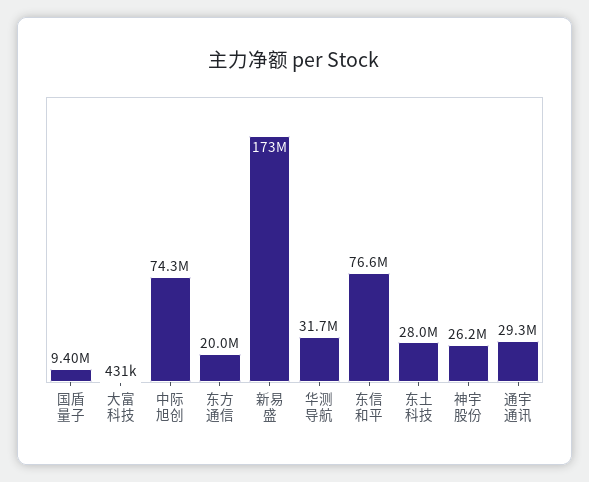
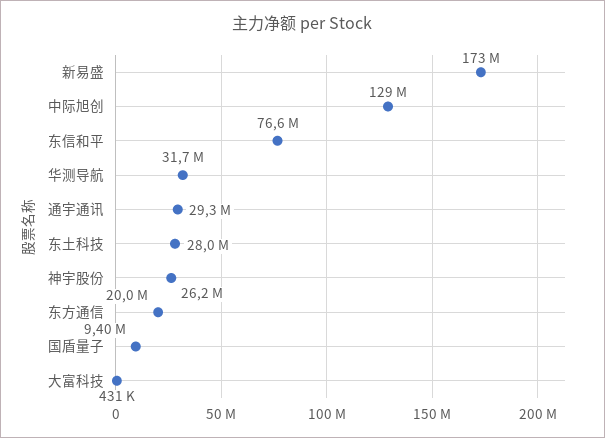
  {
    "国盾量子": 9400000,
    "大富科技": 431000,
-   "中际旭创": 74300000,
+   "中际旭创": 129000000,
    "东方通信": 20000000,
    "新易盛": 173000000,
    "华测导航": 31700000,
    "东信和平": 76600000,
    "东土科技": 28000000,
    "神宇股份": 26200000,
    "通宇通讯": 29300000
  }

